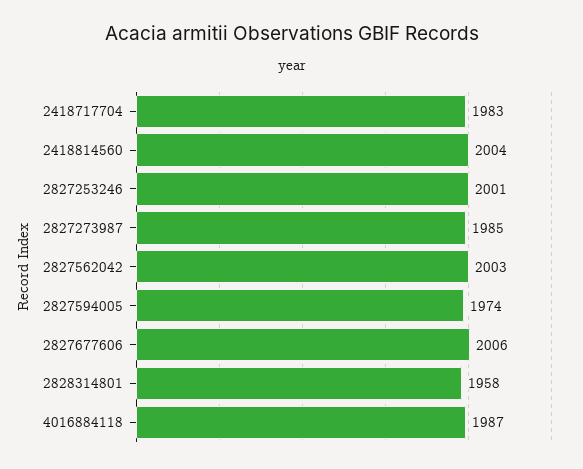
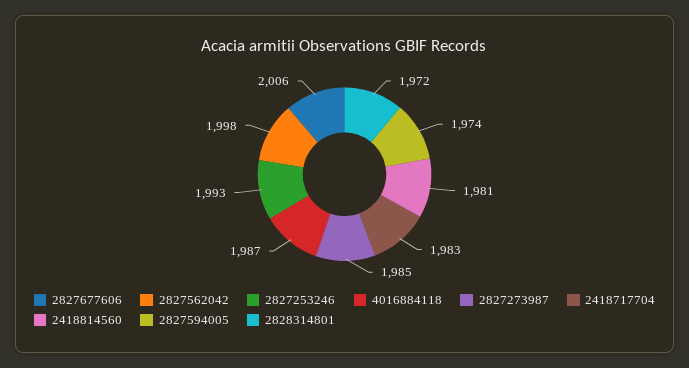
  {
    "2418717704": 1983,
-   "2418814560": 2004,
+   "2418814560": 1981,
-   "2827253246": 2001,
+   "2827253246": 1993,
    "2827273987": 1985,
-   "2827562042": 2003,
+   "2827562042": 1998,
    "2827594005": 1974,
    "2827677606": 2006,
-   "2828314801": 1958,
+   "2828314801": 1972,
    "4016884118": 1987
  }

